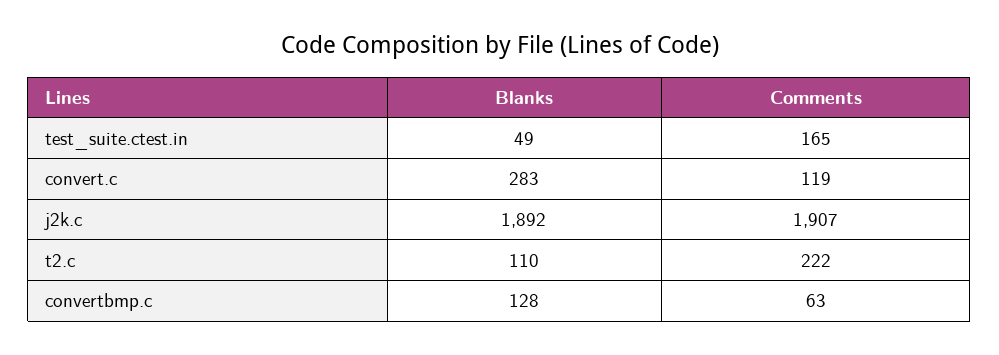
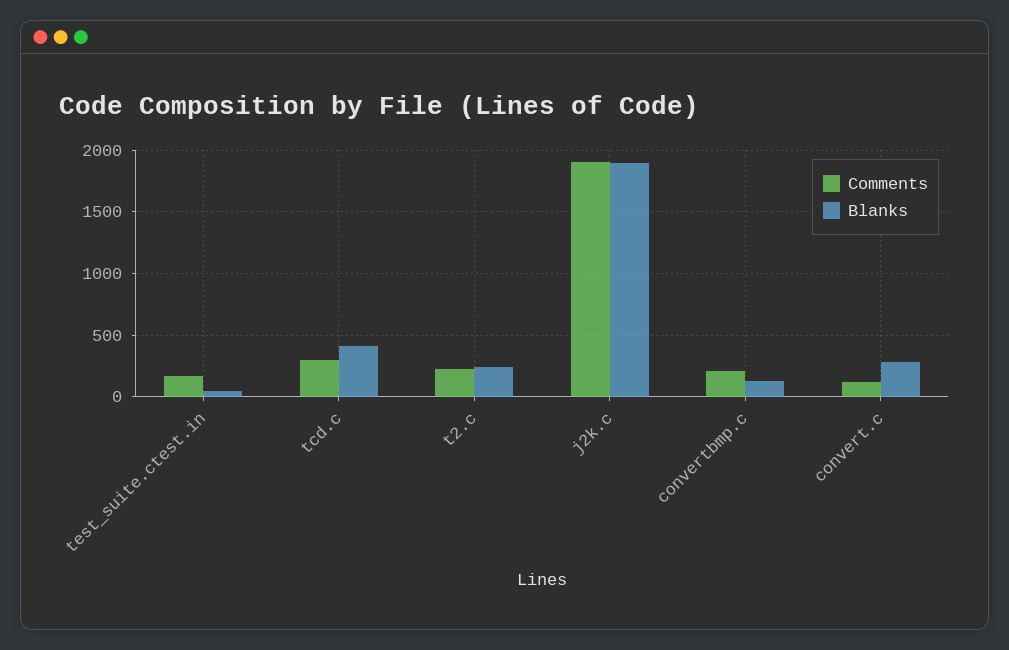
  {
    "Blanks": {
      "test_suite.ctest.in": 49,
      "convert.c": 283,
      "j2k.c": 1892,
-     "t2.c": 110,
+     "t2.c": 250,
-     "convertbmp.c": 128
+     "convertbmp.c": 128,
+     "tcd.c": 400
    },
    "Comments": {
      "test_suite.ctest.in": 165,
      "convert.c": 119,
      "j2k.c": 1907,
      "t2.c": 222,
-     "convertbmp.c": 63
+     "convertbmp.c": 200,
+     "tcd.c": 300
    }
  }

